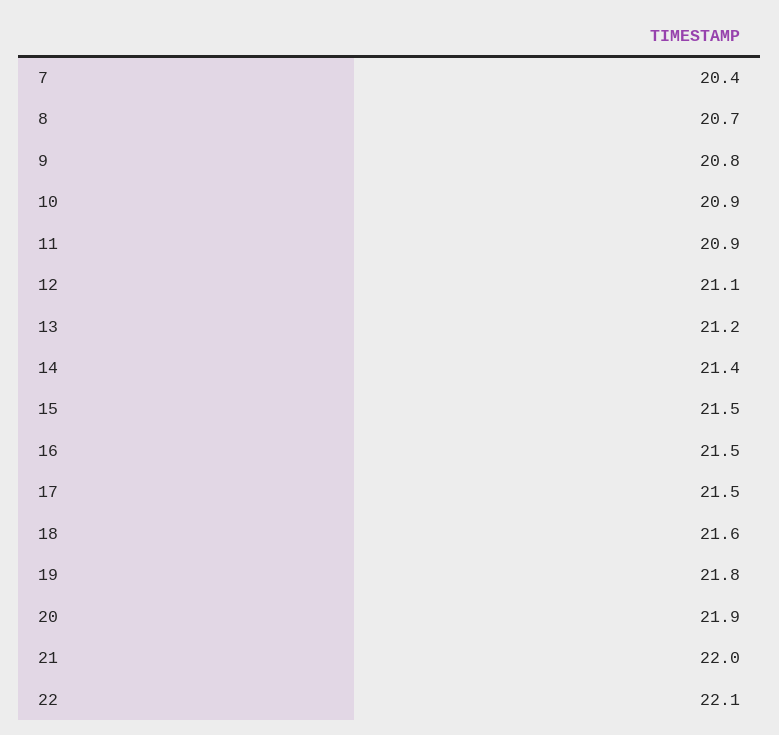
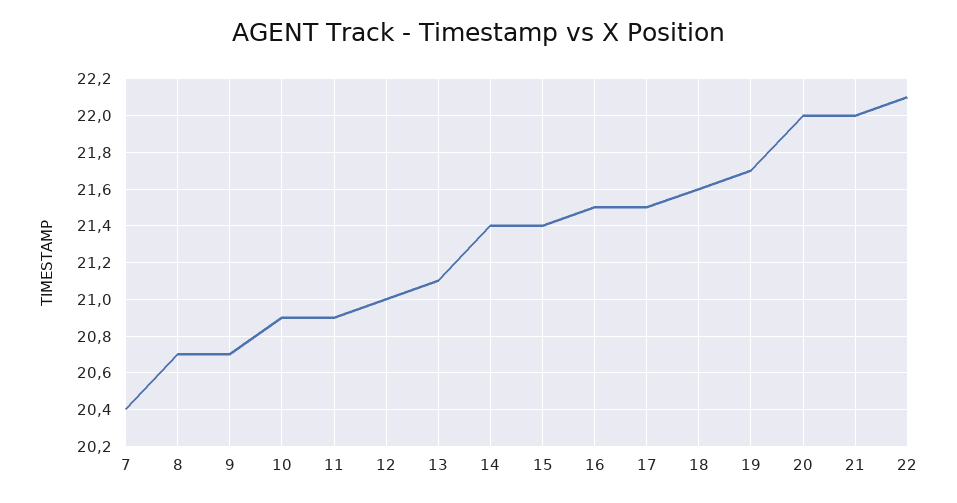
  {
    "7": 20.4,
    "8": 20.7,
-   "9": 20.8,
+   "9": 20.7,
    "10": 20.9,
    "11": 20.9,
-   "12": 21.1,
+   "12": 21,
-   "13": 21.2,
+   "13": 21.1,
    "14": 21.4,
-   "15": 21.5,
+   "15": 21.4,
    "16": 21.5,
    "17": 21.5,
    "18": 21.6,
-   "19": 21.8,
+   "19": 21.7,
-   "20": 21.9,
+   "20": 22,
    "21": 22,
    "22": 22.1
  }

